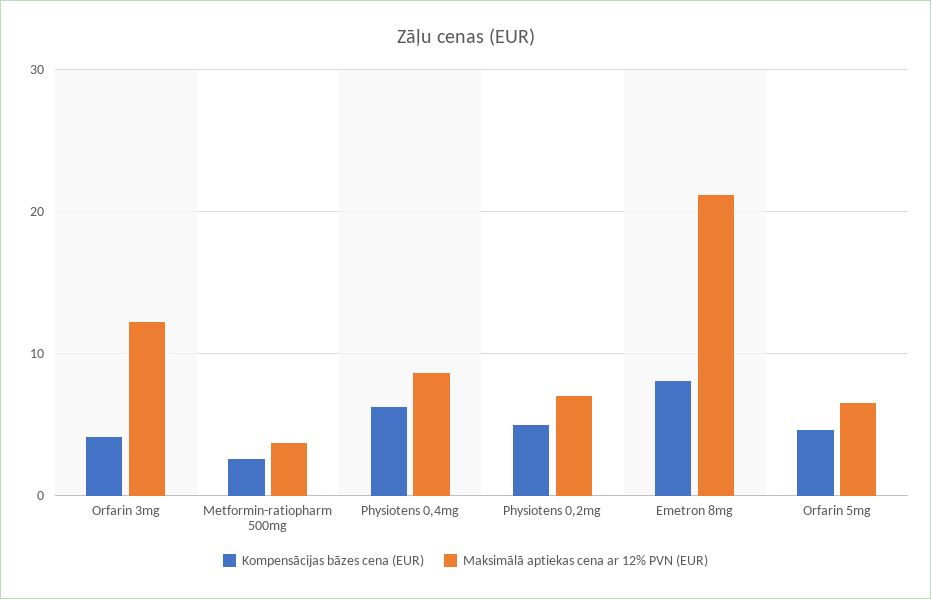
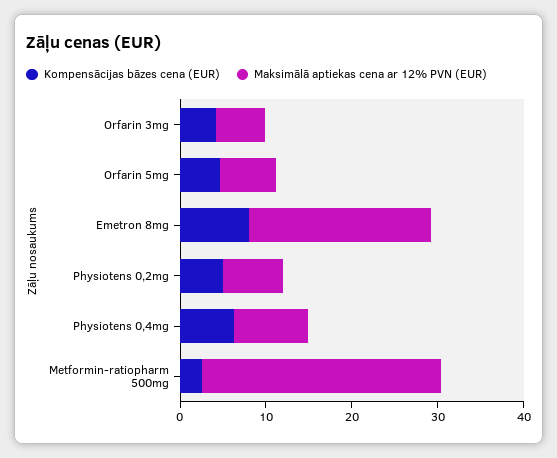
  {
    "Kompensācijas bāzes cena (EUR)": {
      "Orfarin 3mg": 4,
      "Metformin-ratiopharm 500mg": 3,
      "Physiotens 0,4mg": 6,
      "Physiotens 0,2mg": 5,
      "Emetron 8mg": 8,
      "Orfarin 5mg": 5
    },
    "Maksimālā aptiekas cena ar 12% PVN (EUR)": {
-     "Orfarin 3mg": 12,
+     "Orfarin 3mg": 6,
-     "Metformin-ratiopharm 500mg": 4,
+     "Metformin-ratiopharm 500mg": 28,
      "Physiotens 0,4mg": 9,
      "Physiotens 0,2mg": 7,
      "Emetron 8mg": 21,
      "Orfarin 5mg": 7
    }
  }

